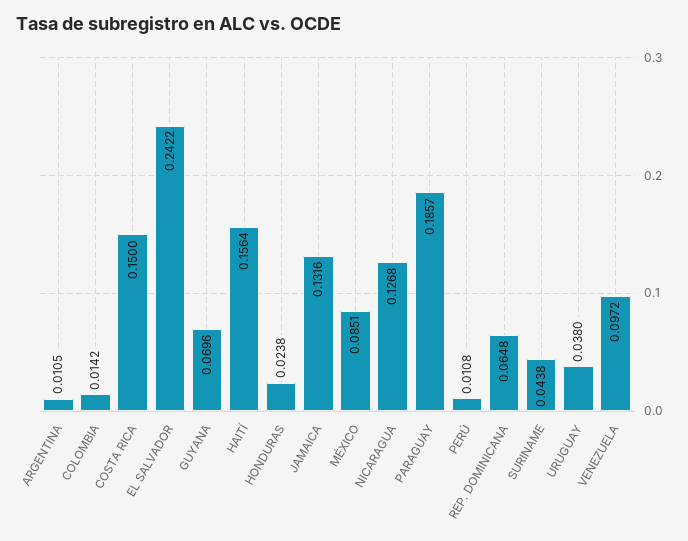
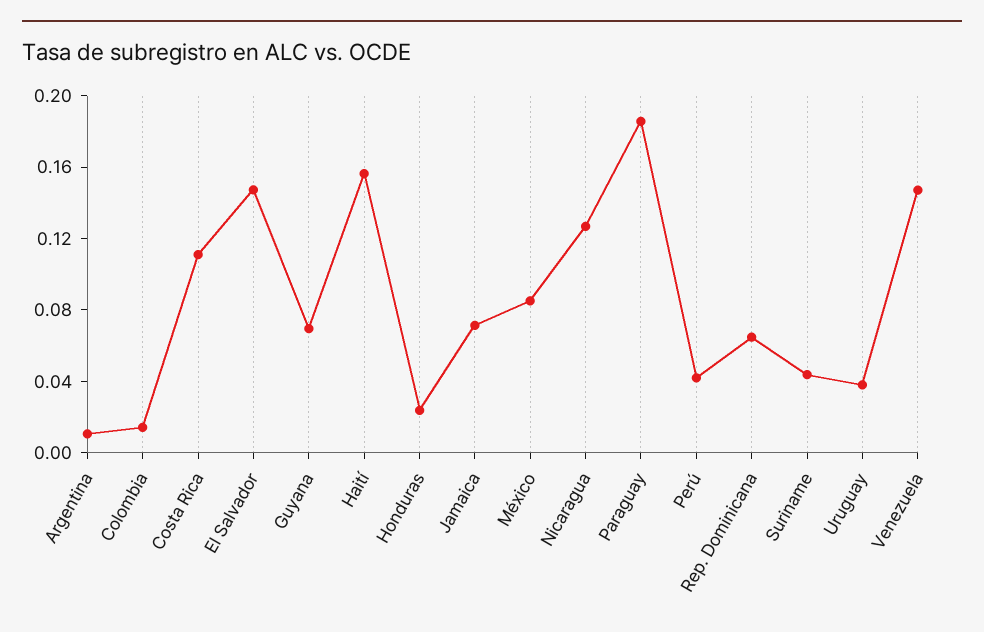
  {
    "ARGENTINA": 0.0105,
    "COLOMBIA": 0.0142,
-   "COSTA RICA": 0.15,
+   "COSTA RICA": 0.11,
-   "EL SALVADOR": 0.2422,
+   "EL SALVADOR": 0.15,
    "GUYANA": 0.0696,
    "HAITÍ": 0.1564,
    "HONDURAS": 0.0238,
-   "JAMAICA": 0.1316,
+   "JAMAICA": 0.07,
    "MÉXICO": 0.0851,
    "NICARAGUA": 0.1268,
    "PARAGUAY": 0.1857,
-   "PERÚ": 0.0108,
+   "PERÚ": 0.04,
    "REP. DOMINICANA": 0.0648,
    "SURINAME": 0.0438,
    "URUGUAY": 0.038,
-   "VENEZUELA": 0.0972
+   "VENEZUELA": 0.15
  }

